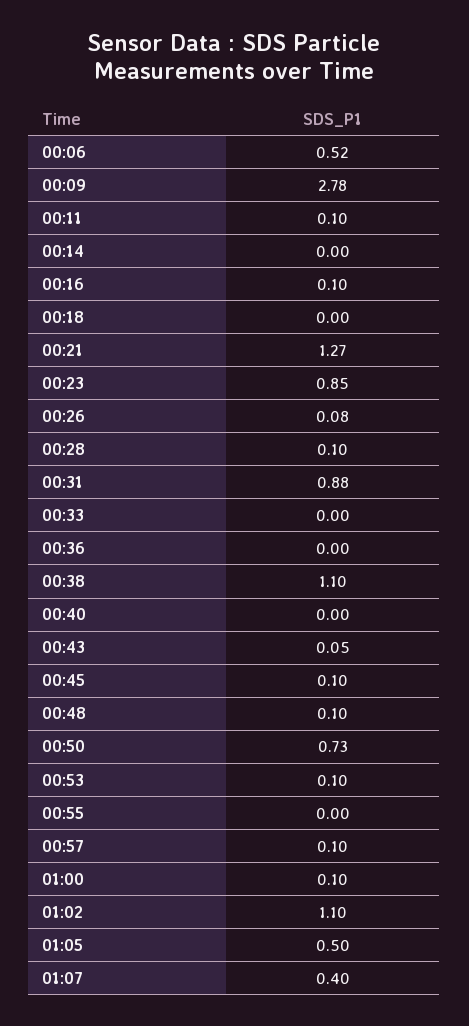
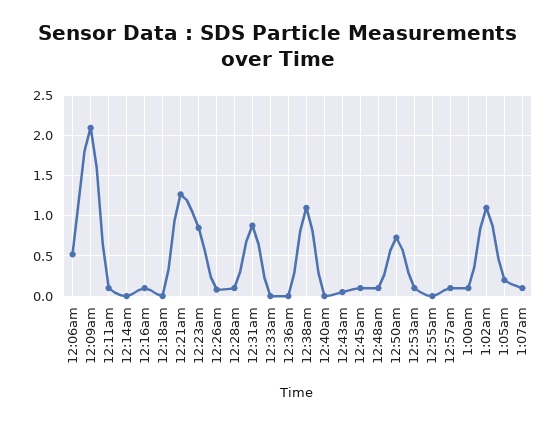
  {
    "00:06": 0.52,
-   "00:09": 2.78,
+   "00:09": 2.1,
    "00:11": 0.1,
    "00:14": 0,
    "00:16": 0.1,
    "00:18": 0,
    "00:21": 1.27,
    "00:23": 0.85,
    "00:26": 0.08,
    "00:28": 0.1,
    "00:31": 0.88,
    "00:33": 0,
    "00:36": 0,
    "00:38": 1.1,
    "00:40": 0,
    "00:43": 0.05,
    "00:45": 0.1,
    "00:48": 0.1,
    "00:50": 0.73,
    "00:53": 0.1,
    "00:55": 0,
    "00:57": 0.1,
    "01:00": 0.1,
    "01:02": 1.1,
-   "01:05": 0.5,
+   "01:05": 0.2,
-   "01:07": 0.4
+   "01:07": 0.1
  }

